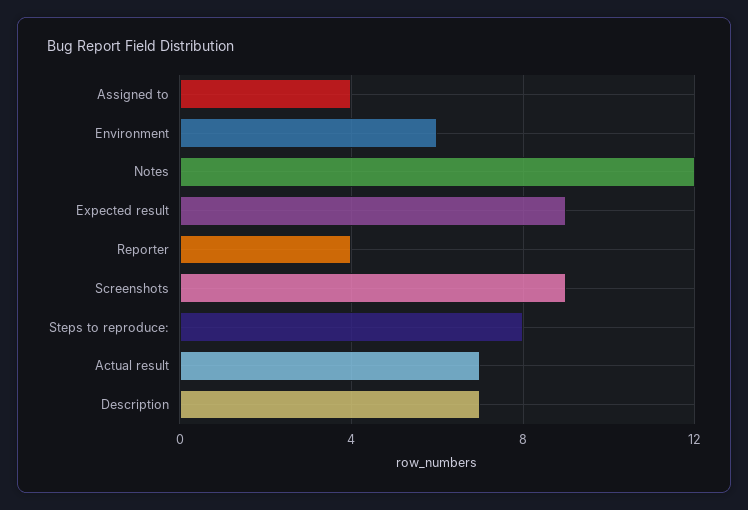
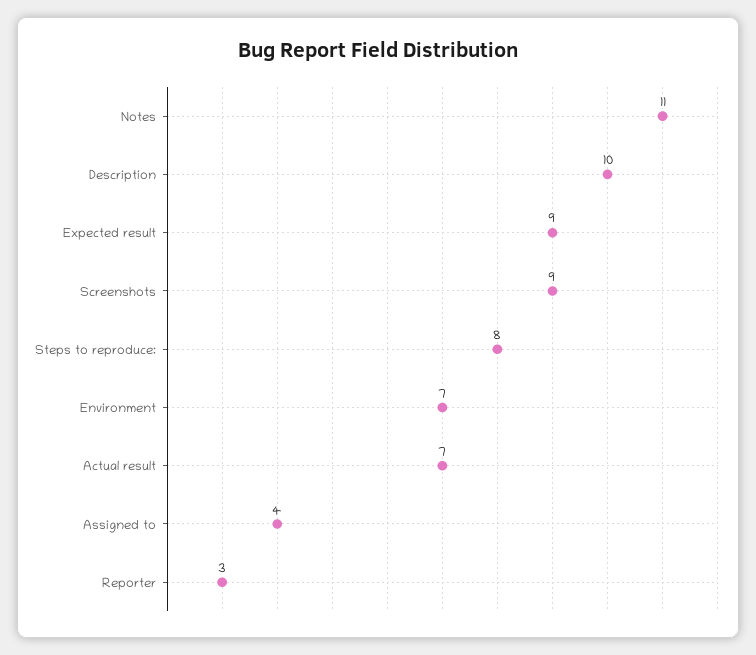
  {
    "Assigned to": 4,
-   "Environment": 6,
+   "Environment": 7,
-   "Notes": 12,
+   "Notes": 11,
    "Expected result": 9,
-   "Reporter": 4,
+   "Reporter": 3,
    "Screenshots": 9,
    "Steps to reproduce:": 8,
    "Actual result": 7,
-   "Description": 7
+   "Description": 10
  }

